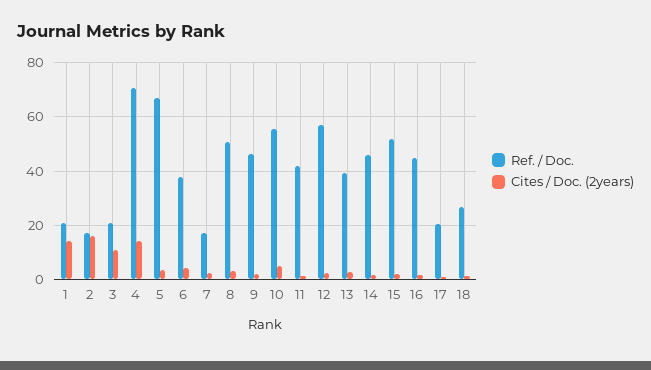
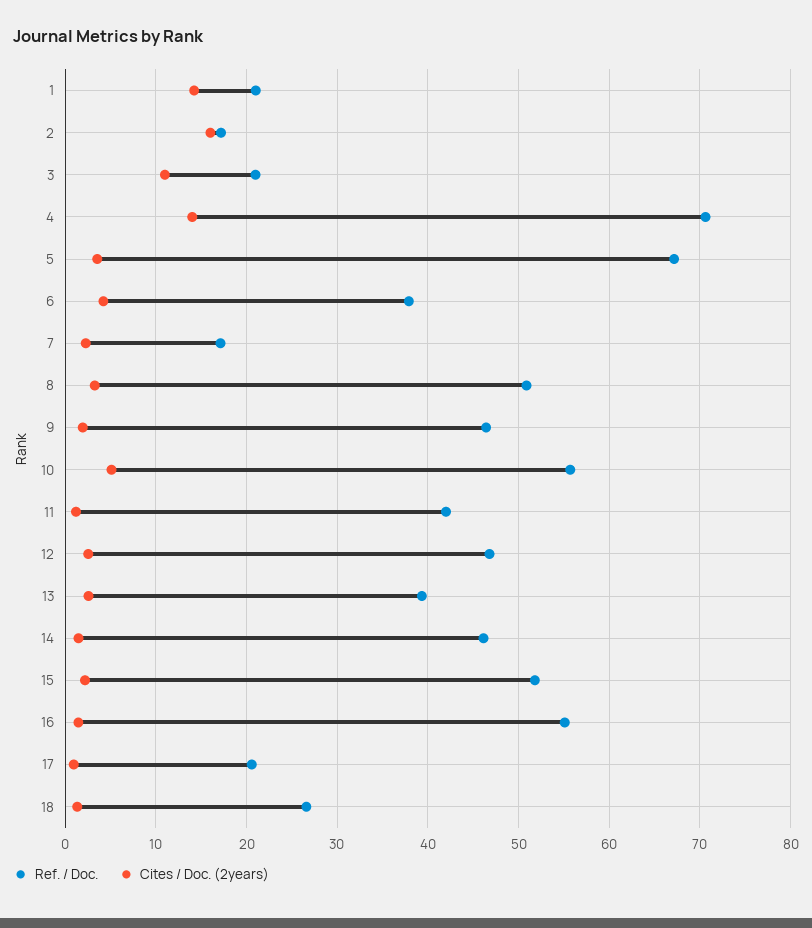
  {
    "Ref. / Doc.": {
      "1": 21,
      "2": 17,
      "3": 21,
      "4": 71,
      "5": 67,
      "6": 38,
      "7": 17,
      "8": 51,
      "9": 46,
      "10": 56,
      "11": 42,
-     "12": 57.5,
+     "12": 47,
      "13": 39,
      "14": 46,
      "15": 52,
-     "16": 45,
+     "16": 55,
      "17": 21,
      "18": 27
    },
    "Cites / Doc. (2years)": {
      "1": 14,
      "2": 16,
      "3": 11,
      "4": 14,
      "5": 4,
      "6": 4,
      "7": 2,
      "8": 3,
      "9": 2,
      "10": 5,
      "11": 1,
      "12": 3,
      "13": 3,
      "14": 1,
      "15": 2,
      "16": 1,
      "17": 1,
      "18": 1
    }
  }

